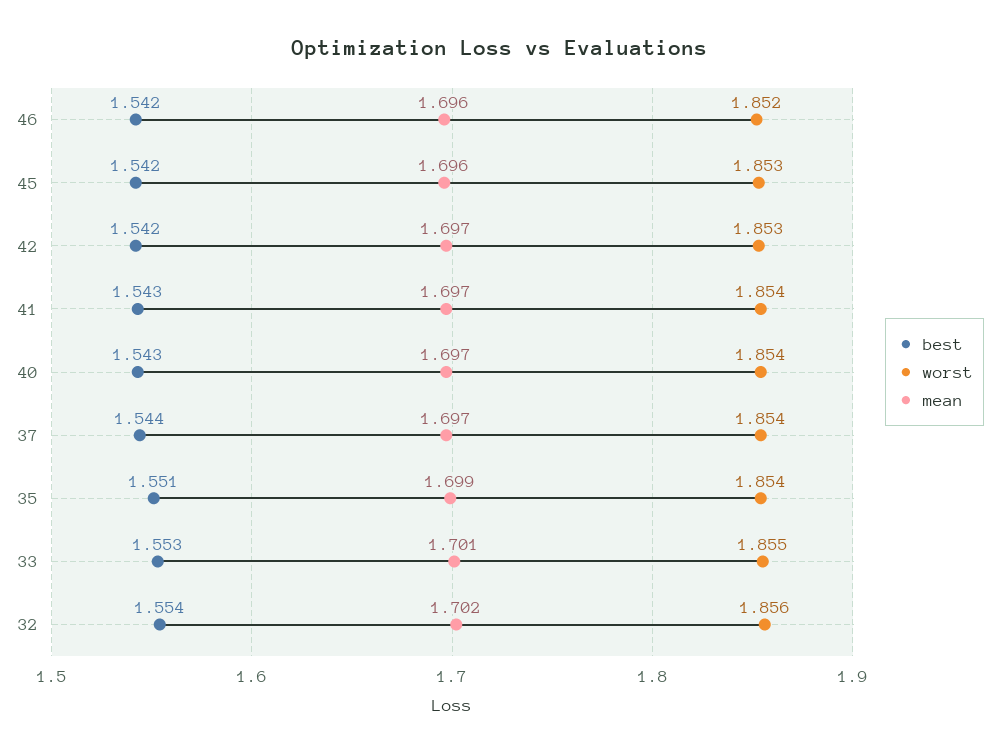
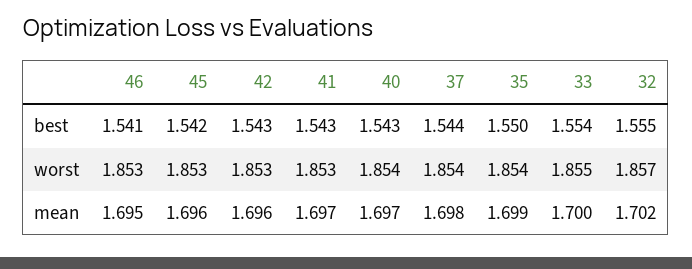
  {
    "best": {
-     "46": 1.542,
+     "46": 1.541,
      "45": 1.542,
-     "42": 1.542,
+     "42": 1.543,
      "41": 1.543,
      "40": 1.543,
      "37": 1.544,
-     "35": 1.551,
+     "35": 1.55,
-     "33": 1.553,
+     "33": 1.554,
-     "32": 1.554
+     "32": 1.555
    },
    "worst": {
-     "46": 1.852,
+     "46": 1.853,
      "45": 1.853,
      "42": 1.853,
-     "41": 1.854,
+     "41": 1.853,
      "40": 1.854,
      "37": 1.854,
      "35": 1.854,
      "33": 1.855,
-     "32": 1.856
+     "32": 1.857
    },
    "mean": {
-     "46": 1.696,
+     "46": 1.695,
      "45": 1.696,
-     "42": 1.697,
+     "42": 1.696,
      "41": 1.697,
      "40": 1.697,
-     "37": 1.697,
+     "37": 1.698,
      "35": 1.699,
-     "33": 1.701,
+     "33": 1.7,
      "32": 1.702
    }
  }

